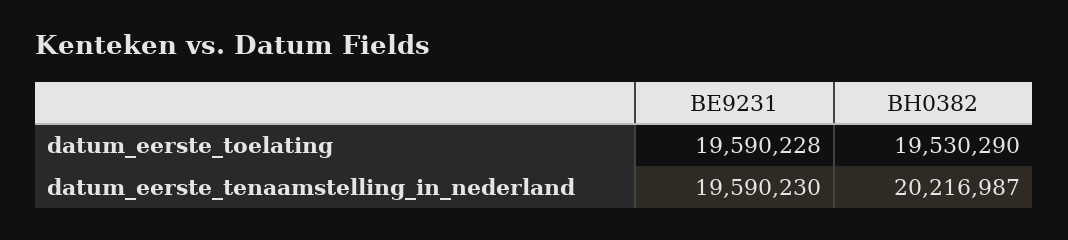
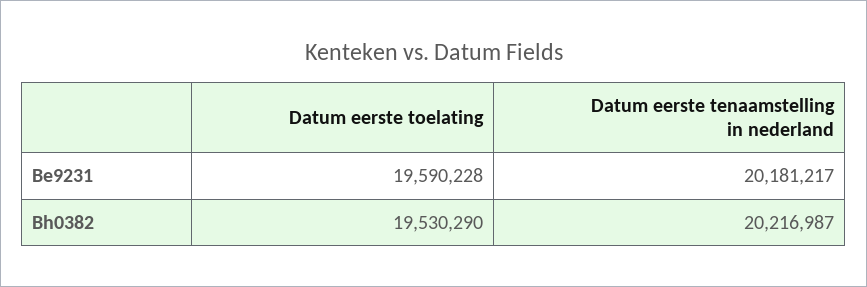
  {
    "BE9231": {
      "datum_eerste_toelating": 19590228,
-     "datum_eerste_tenaamstelling_in_nederland": 19590230
+     "datum_eerste_tenaamstelling_in_nederland": 20181217
    },
    "BH0382": {
      "datum_eerste_toelating": 19530290,
      "datum_eerste_tenaamstelling_in_nederland": 20216987
    }
  }

